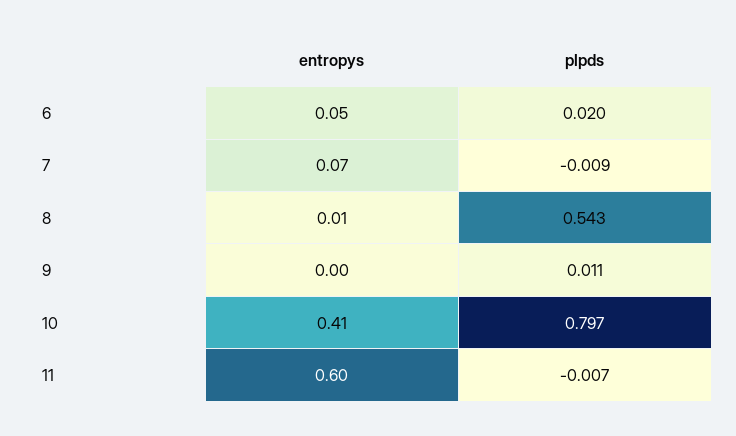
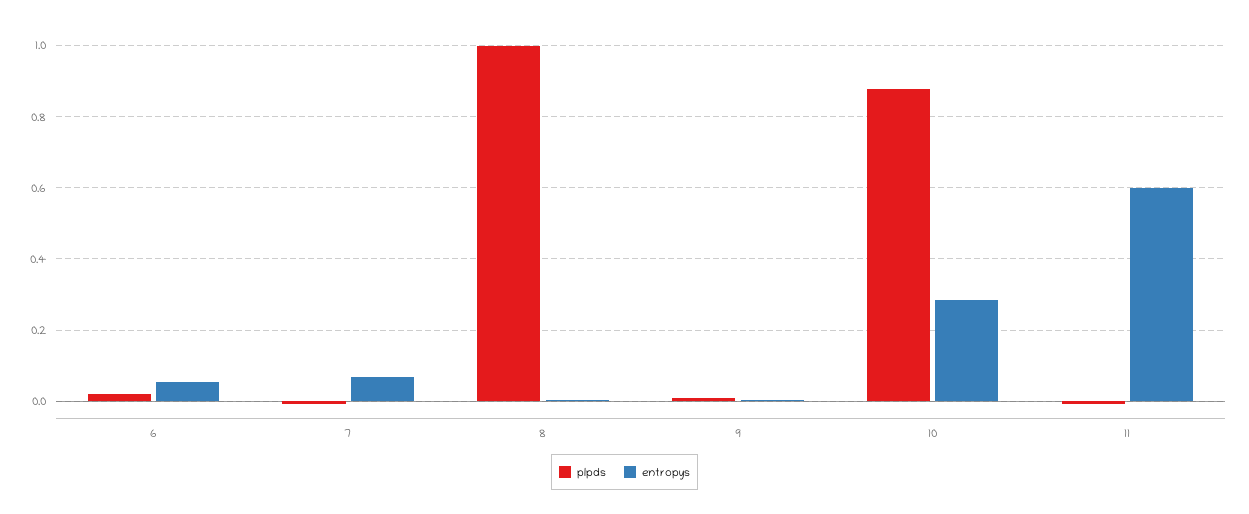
  {
    "entropys": {
      "6": 0.05,
      "7": 0.07,
      "8": 0.01,
      "9": 0,
-     "10": 0.41,
+     "10": 0.28,
      "11": 0.6
    },
    "plpds": {
      "6": 0.02,
      "7": -0.009,
-     "8": 0.543,
+     "8": 1,
      "9": 0.011,
-     "10": 0.797,
+     "10": 0.88,
      "11": -0.007
    }
  }

